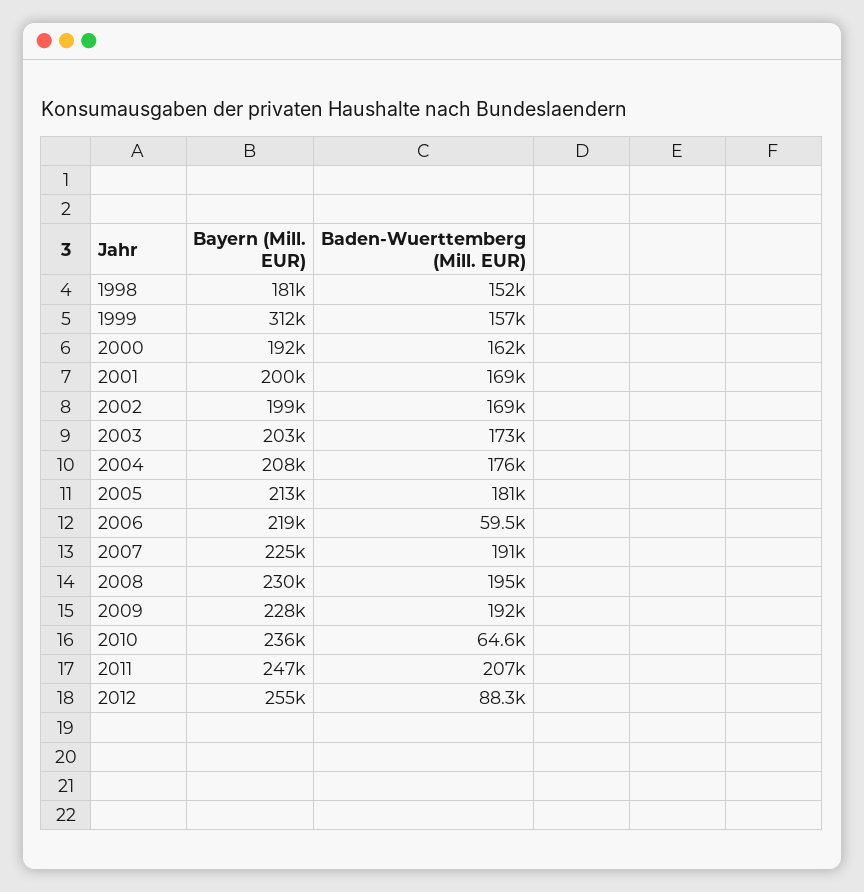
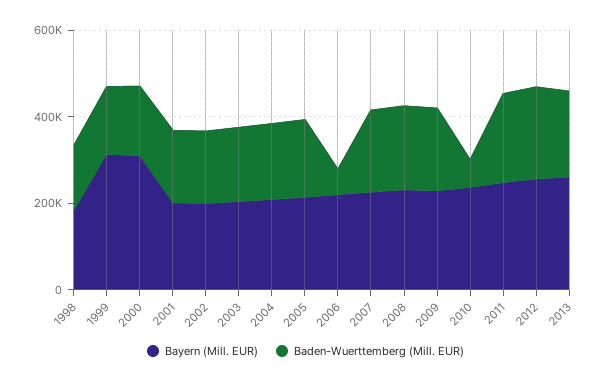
  {
    "Bayern (Mill. EUR)": {
      "1998": 181000,
      "1999": 312000,
-     "2000": 192000,
+     "2000": 300000,
      "2001": 200000,
      "2002": 199000,
      "2003": 203000,
      "2004": 208000,
      "2005": 213000,
      "2006": 219000,
      "2007": 225000,
      "2008": 230000,
      "2009": 228000,
      "2010": 236000,
      "2011": 247000,
-     "2012": 255000
+     "2012": 255000,
+     "2013": 250000
    },
    "Baden-Wuerttemberg (Mill. EUR)": {
      "1998": 152000,
      "1999": 157000,
      "2000": 162000,
      "2001": 169000,
      "2002": 169000,
      "2003": 173000,
      "2004": 176000,
      "2005": 181000,
      "2006": 59500,
      "2007": 191000,
      "2008": 195000,
      "2009": 192000,
      "2010": 64600,
      "2011": 207000,
-     "2012": 88300
+     "2012": 200000,
+     "2013": 200000
    }
  }

